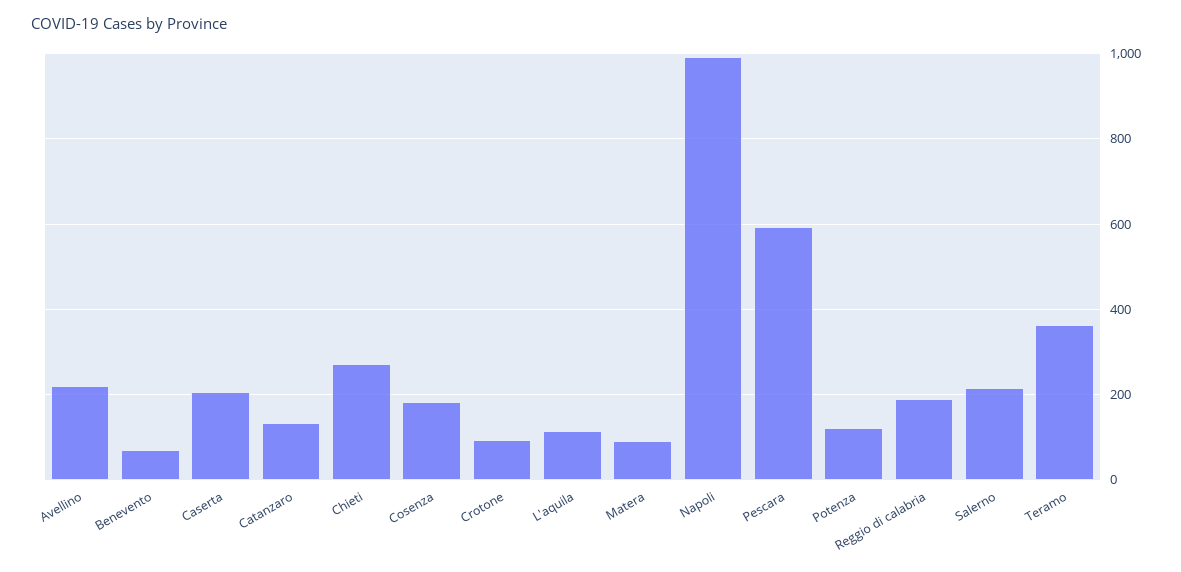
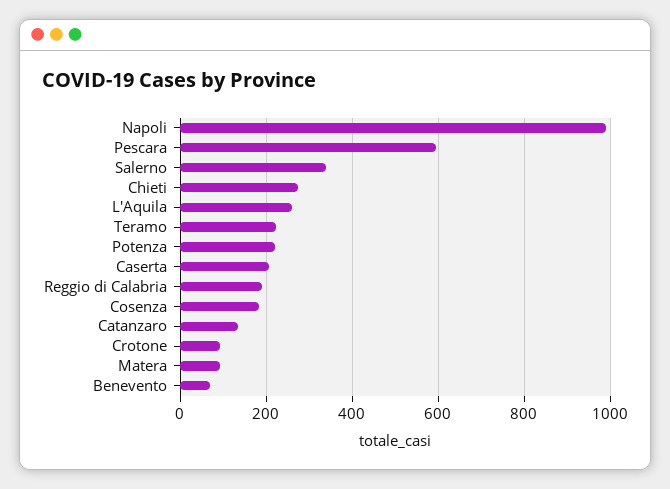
  {
-   "Avellino": 220,
    "Benevento": 80,
    "Caserta": 200,
    "Catanzaro": 140,
    "Chieti": 280,
    "Cosenza": 180,
    "Crotone": 100,
-   "L'aquila": 120,
+   "L'aquila": 260,
    "Matera": 100,
    "Napoli": 1000,
    "Pescara": 600,
-   "Potenza": 120,
+   "Potenza": 220,
    "Reggio di calabria": 200,
-   "Salerno": 220,
+   "Salerno": 340,
-   "Teramo": 360
+   "Teramo": 220
  }

